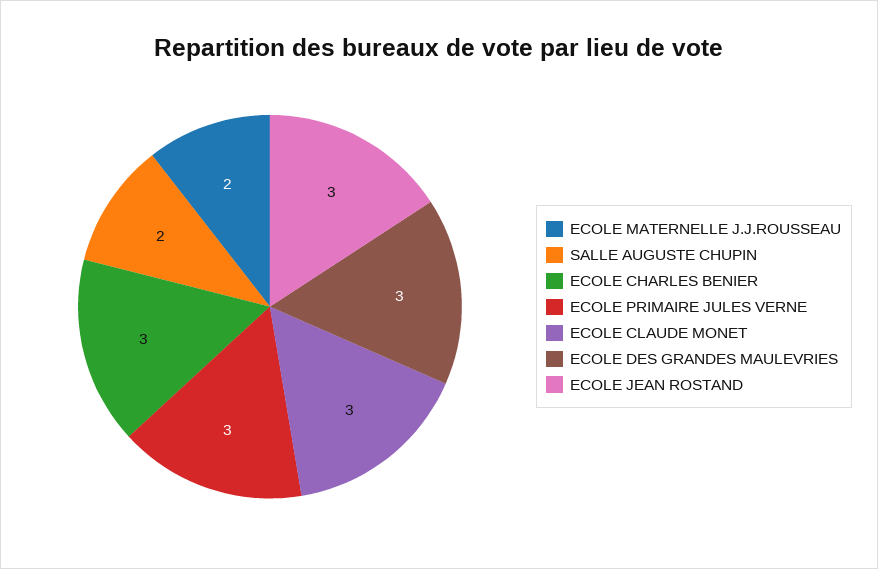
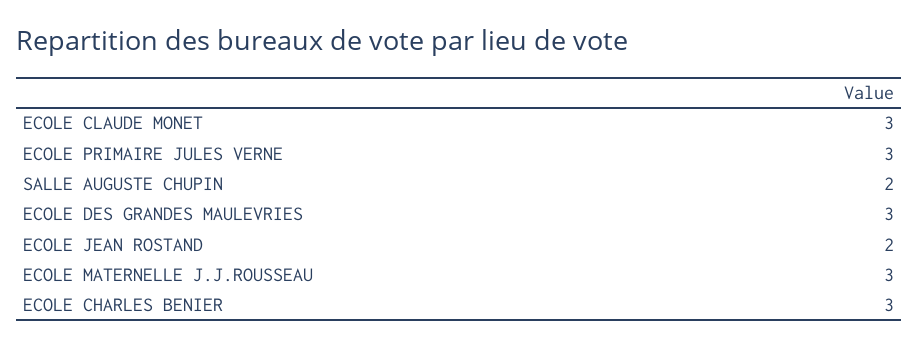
  {
-   "ECOLE MATERNELLE J.J.ROUSSEAU": 2,
+   "ECOLE MATERNELLE J.J.ROUSSEAU": 3,
    "SALLE AUGUSTE CHUPIN": 2,
    "ECOLE CHARLES BENIER": 3,
    "ECOLE PRIMAIRE JULES VERNE": 3,
    "ECOLE CLAUDE MONET": 3,
    "ECOLE DES GRANDES MAULEVRIES": 3,
-   "ECOLE JEAN ROSTAND": 3
+   "ECOLE JEAN ROSTAND": 2
  }

